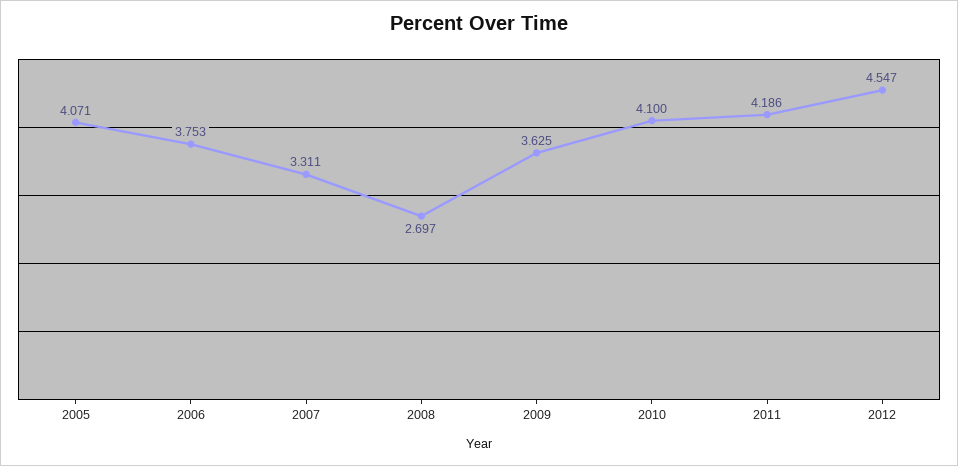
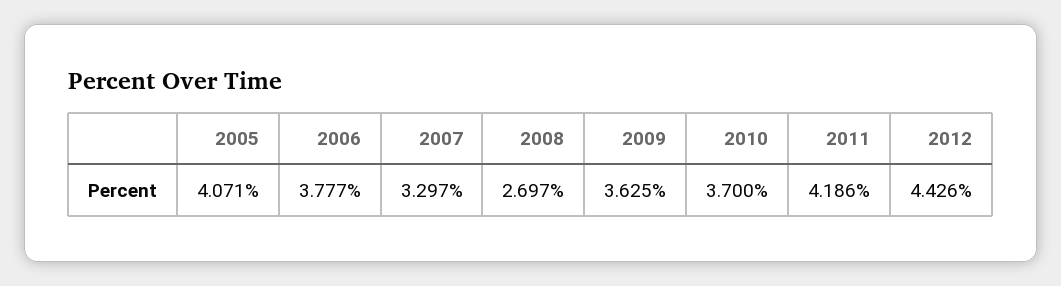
  {
    "2005": 4.071,
-   "2006": 3.753,
+   "2006": 3.777,
-   "2007": 3.311,
+   "2007": 3.297,
    "2008": 2.697,
    "2009": 3.625,
-   "2010": 4.1,
+   "2010": 3.7,
    "2011": 4.186,
-   "2012": 4.547
+   "2012": 4.426
  }

